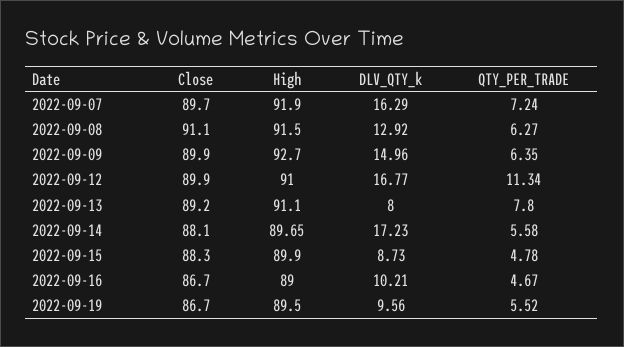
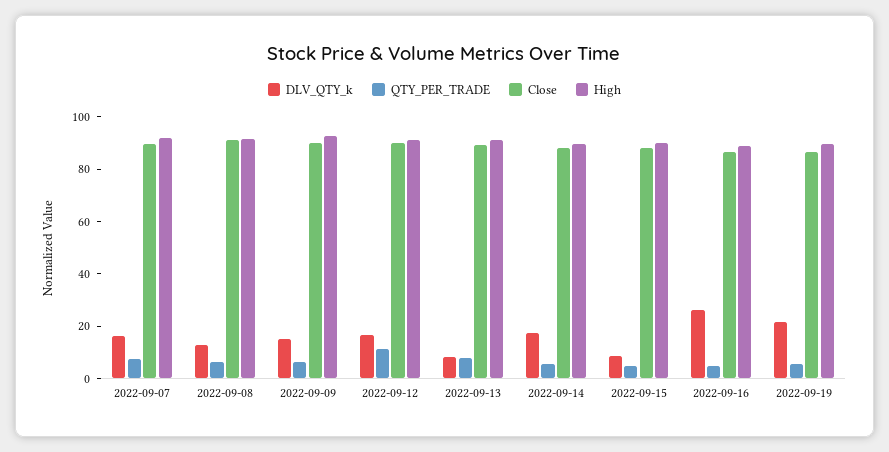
  {
    "Close": {
      "2022-09-07": 89.7,
      "2022-09-08": 91.1,
      "2022-09-09": 89.9,
      "2022-09-12": 89.9,
      "2022-09-13": 89.2,
      "2022-09-14": 88.1,
      "2022-09-15": 88.3,
      "2022-09-16": 86.7,
      "2022-09-19": 86.7
    },
    "High": {
      "2022-09-07": 91.9,
      "2022-09-08": 91.5,
      "2022-09-09": 92.7,
      "2022-09-12": 91,
      "2022-09-13": 91.1,
      "2022-09-14": 89.65,
      "2022-09-15": 89.9,
      "2022-09-16": 89,
      "2022-09-19": 89.5
    },
    "DLV_QTY_k": {
      "2022-09-07": 16.29,
      "2022-09-08": 12.92,
      "2022-09-09": 14.96,
      "2022-09-12": 16.77,
      "2022-09-13": 8,
      "2022-09-14": 17.23,
      "2022-09-15": 8.73,
-     "2022-09-16": 10.21,
+     "2022-09-16": 25,
-     "2022-09-19": 9.56
+     "2022-09-19": 20
    },
    "QTY_PER_TRADE": {
      "2022-09-07": 7.24,
      "2022-09-08": 6.27,
      "2022-09-09": 6.35,
      "2022-09-12": 11.34,
      "2022-09-13": 7.8,
      "2022-09-14": 5.58,
      "2022-09-15": 4.78,
      "2022-09-16": 4.67,
      "2022-09-19": 5.52
    }
  }

